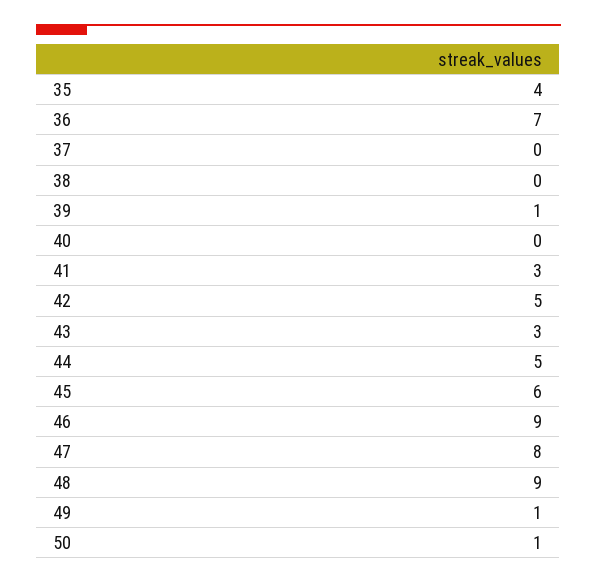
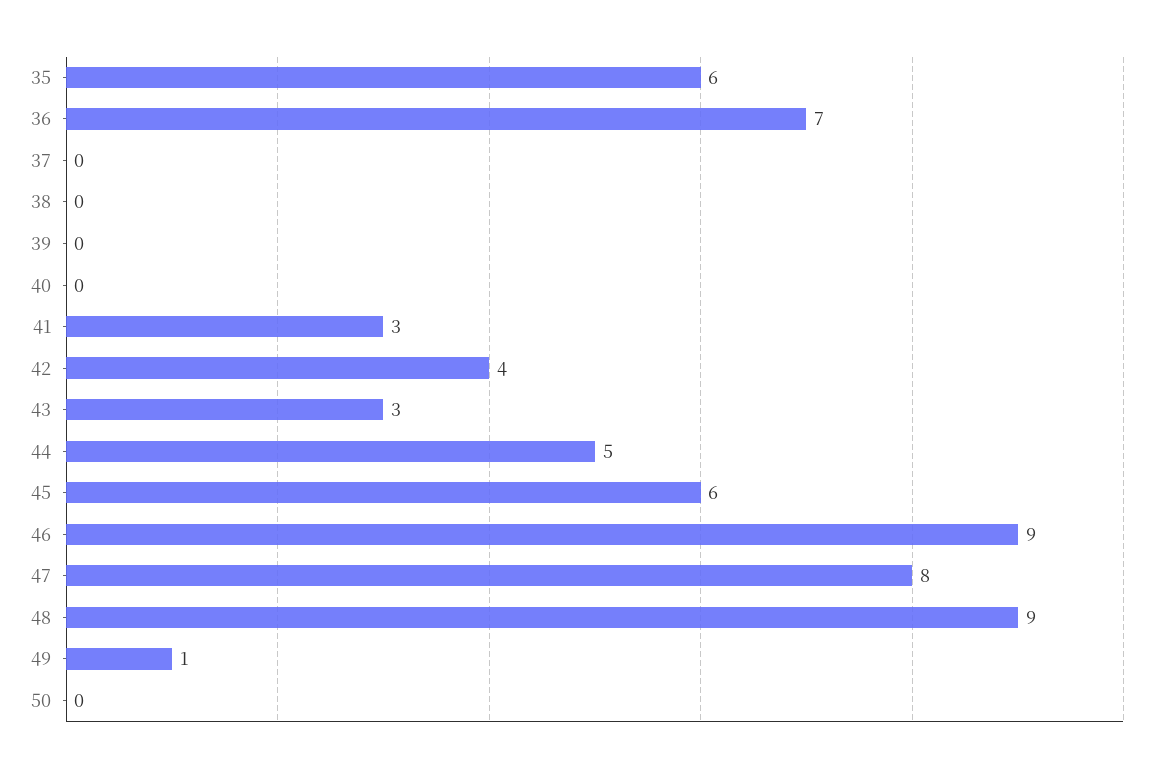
  {
-   "35": 4,
+   "35": 6,
    "36": 7,
    "37": 0,
    "38": 0,
-   "39": 1,
+   "39": 0,
    "40": 0,
    "41": 3,
-   "42": 5,
+   "42": 4,
    "43": 3,
    "44": 5,
    "45": 6,
    "46": 9,
    "47": 8,
    "48": 9,
    "49": 1,
-   "50": 1
+   "50": 0
  }

